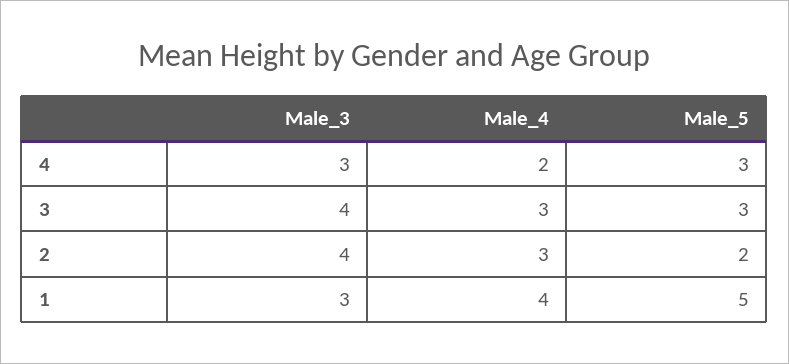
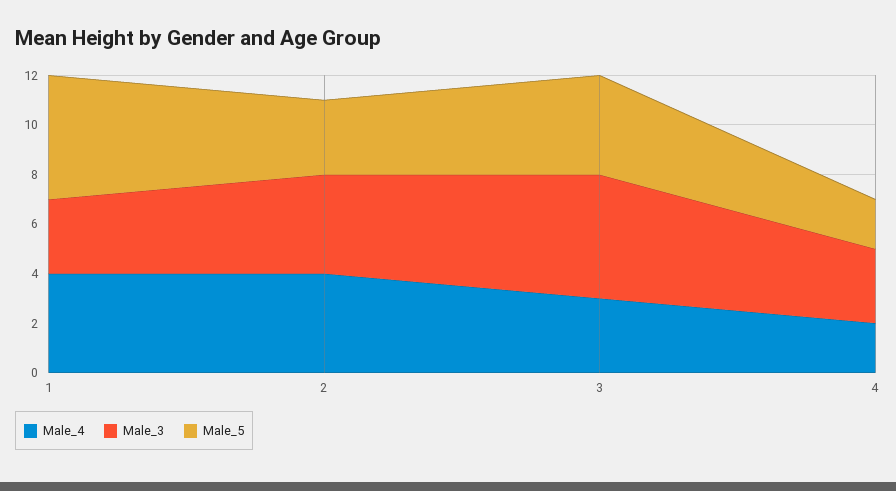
  {
    "Male_3": {
      "4": 3,
-     "3": 4,
+     "3": 5,
      "2": 4,
      "1": 3
    },
    "Male_4": {
      "4": 2,
      "3": 3,
-     "2": 3,
+     "2": 4,
      "1": 4
    },
    "Male_5": {
-     "4": 3,
+     "4": 2,
-     "3": 3,
+     "3": 4,
-     "2": 2,
+     "2": 3,
      "1": 5
    }
  }

